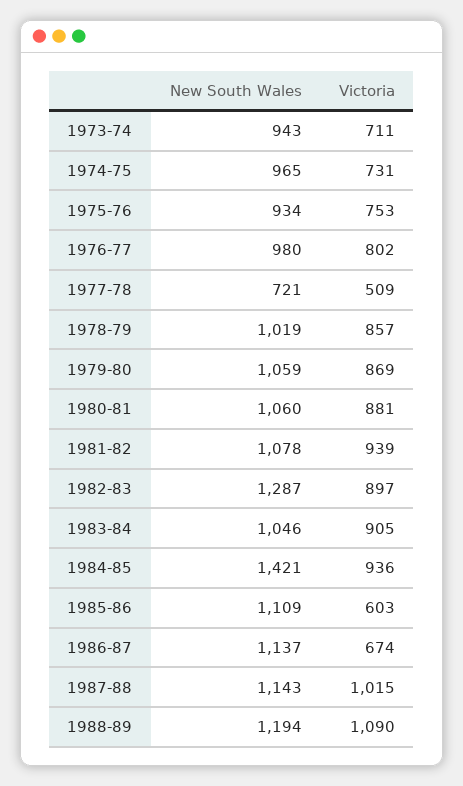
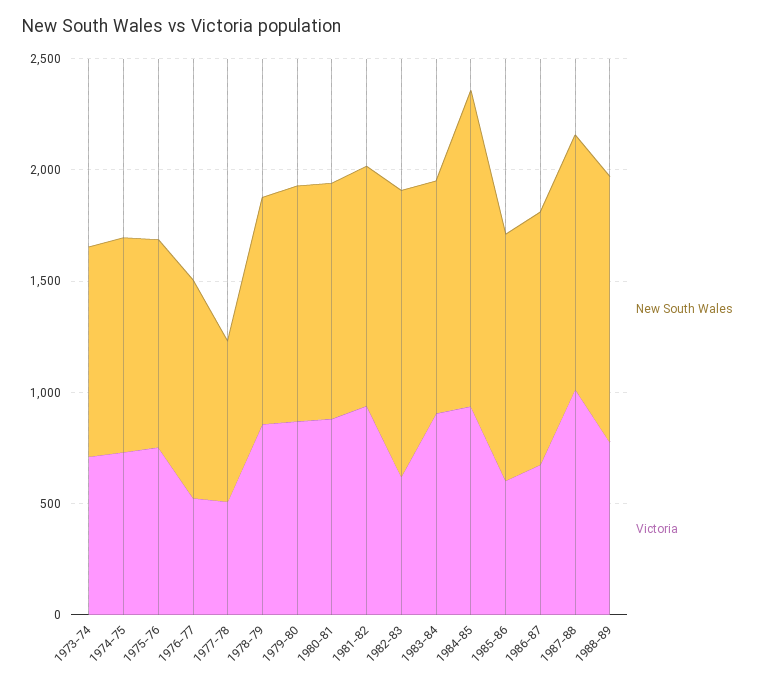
  {
    "New South Wales": {
      "1973-74": 943,
      "1974-75": 965,
      "1975-76": 934,
      "1976-77": 980,
      "1977-78": 721,
      "1978-79": 1019,
      "1979-80": 1059,
      "1980-81": 1060,
      "1981-82": 1078,
      "1982-83": 1287,
      "1983-84": 1046,
      "1984-85": 1421,
      "1985-86": 1109,
      "1986-87": 1137,
      "1987-88": 1143,
      "1988-89": 1194
    },
    "Victoria": {
      "1973-74": 711,
      "1974-75": 731,
      "1975-76": 753,
-     "1976-77": 802,
+     "1976-77": 500,
      "1977-78": 509,
      "1978-79": 857,
      "1979-80": 869,
      "1980-81": 881,
      "1981-82": 939,
-     "1982-83": 897,
+     "1982-83": 600,
      "1983-84": 905,
      "1984-85": 936,
      "1985-86": 603,
      "1986-87": 674,
      "1987-88": 1015,
-     "1988-89": 1090
+     "1988-89": 800
    }
  }

